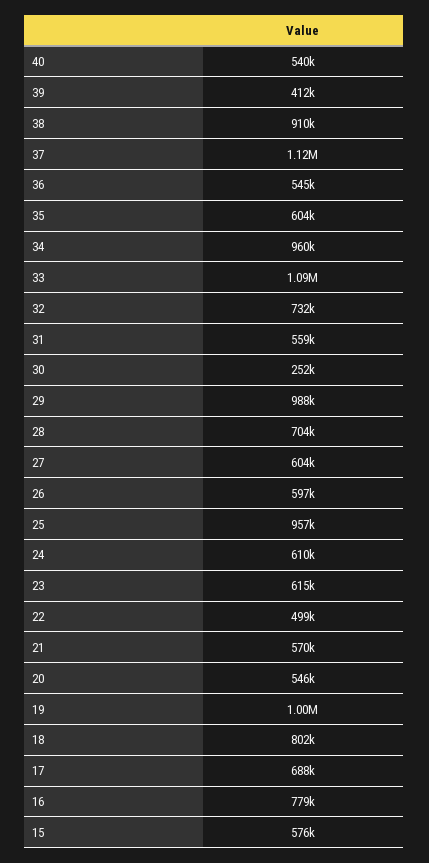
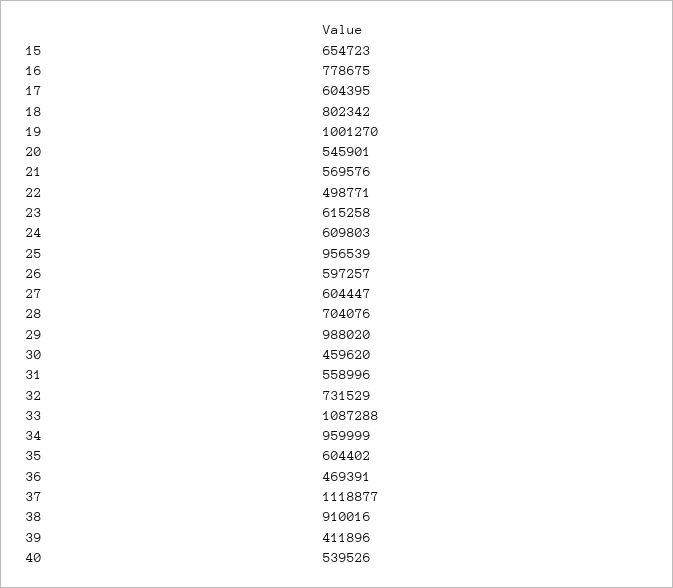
  {
    "40": 539526,
    "39": 411896,
    "38": 910016,
    "37": 1118877,
-   "36": 545000,
+   "36": 469391,
    "35": 604402,
    "34": 959999,
    "33": 1087288,
    "32": 731529,
    "31": 558996,
-   "30": 252000,
+   "30": 459620,
    "29": 988020,
    "28": 704076,
    "27": 604447,
    "26": 597257,
    "25": 956539,
    "24": 609803,
    "23": 615258,
    "22": 498771,
    "21": 569576,
    "20": 545901,
    "19": 1001270,
    "18": 802342,
-   "17": 688000,
+   "17": 604395,
    "16": 778675,
-   "15": 576000
+   "15": 654723
  }

